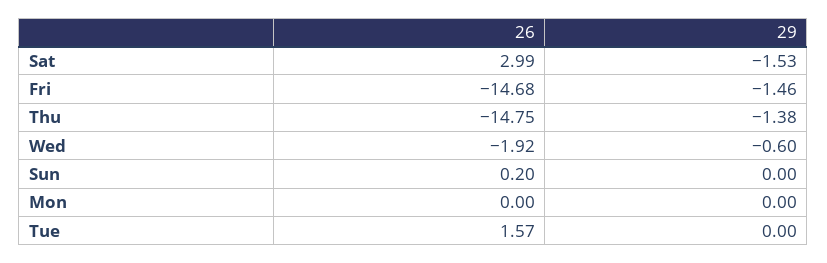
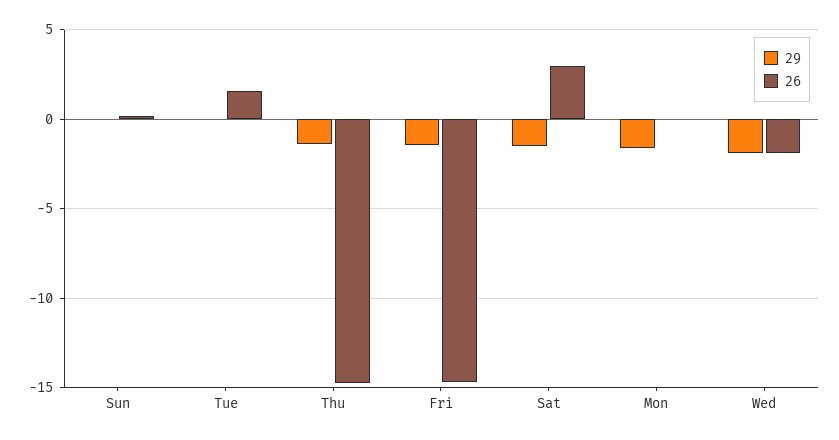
  {
    "26": {
      "Sat": 2.99,
      "Fri": -14.68,
      "Thu": -14.75,
      "Wed": -1.92,
      "Sun": 0.2,
      "Mon": 0,
      "Tue": 1.57
    },
    "29": {
      "Sat": -1.53,
      "Fri": -1.46,
      "Thu": -1.38,
-     "Wed": -0.6,
+     "Wed": -2,
      "Sun": 0,
-     "Mon": 0,
+     "Mon": -1.5,
      "Tue": 0
    }
  }

